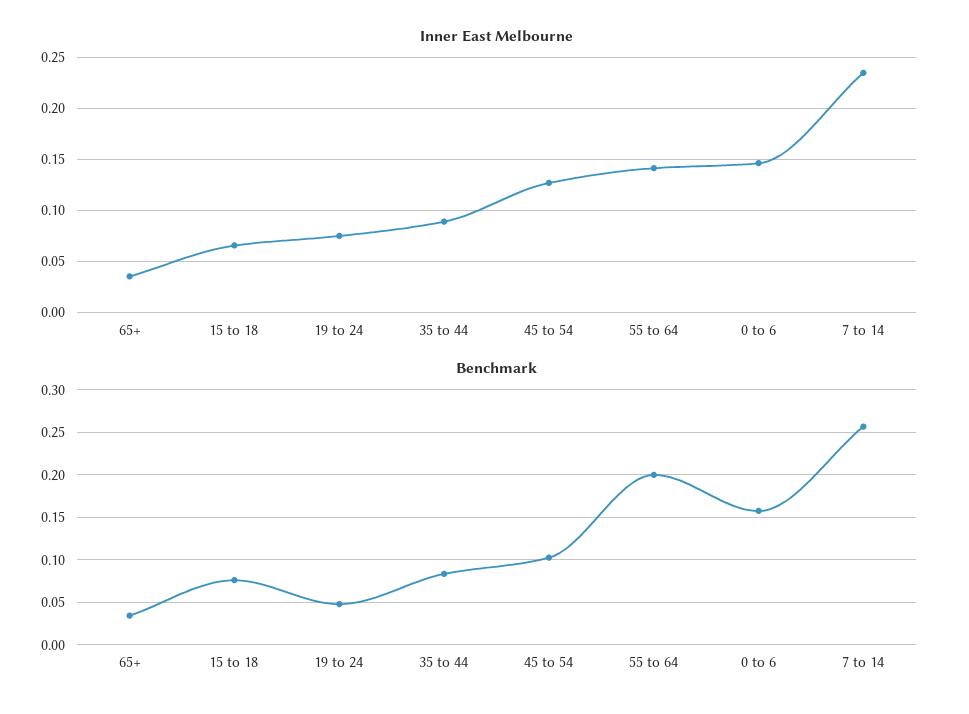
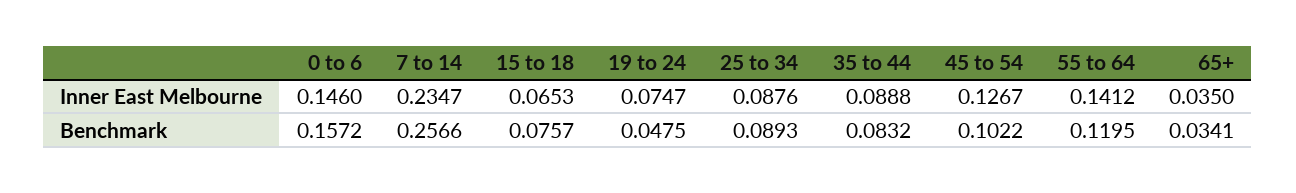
  {
    "Inner East Melbourne": {
      "65+": 0.035,
      "15 to 18": 0.0653,
      "19 to 24": 0.0747,
      "35 to 44": 0.0888,
      "45 to 54": 0.1267,
      "55 to 64": 0.1412,
      "0 to 6": 0.146,
-     "7 to 14": 0.2347
+     "7 to 14": 0.2347,
+     "25 to 34": 0.0876
    },
    "Benchmark": {
      "65+": 0.0341,
      "15 to 18": 0.0757,
      "19 to 24": 0.0475,
      "35 to 44": 0.0832,
      "45 to 54": 0.1022,
-     "55 to 64": 0.2,
+     "55 to 64": 0.1195,
      "0 to 6": 0.1572,
-     "7 to 14": 0.2566
+     "7 to 14": 0.2566,
+     "25 to 34": 0.0893
    }
  }

